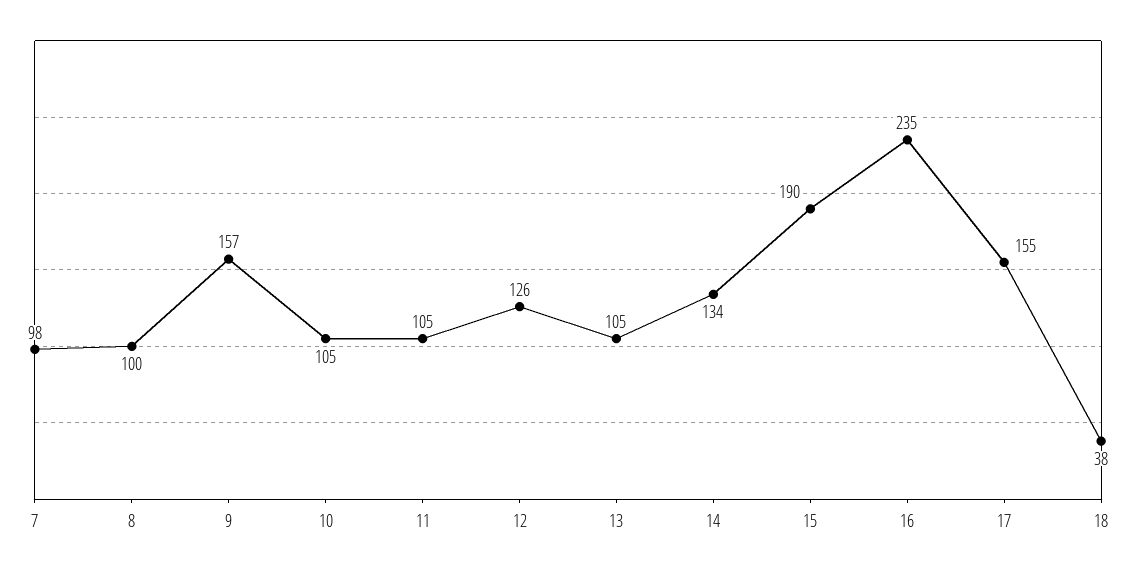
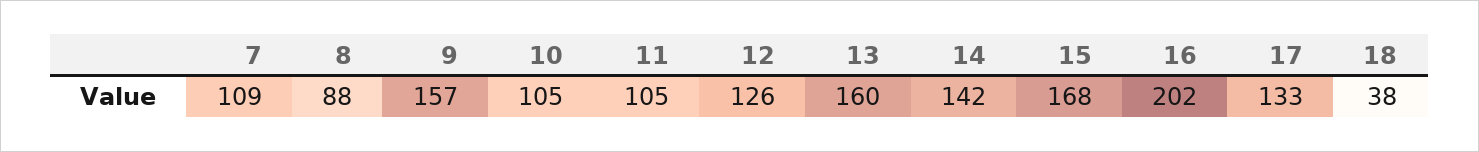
  {
-   "7": 98,
+   "7": 109,
-   "8": 100,
+   "8": 88,
    "9": 157,
    "10": 105,
    "11": 105,
    "12": 126,
-   "13": 105,
+   "13": 160,
-   "14": 134,
+   "14": 142,
-   "15": 190,
+   "15": 168,
-   "16": 235,
+   "16": 202,
-   "17": 155,
+   "17": 133,
    "18": 38
  }

